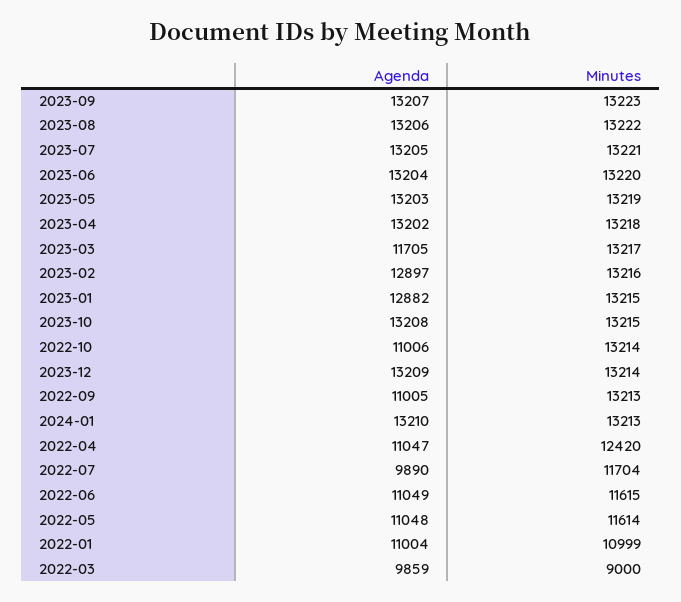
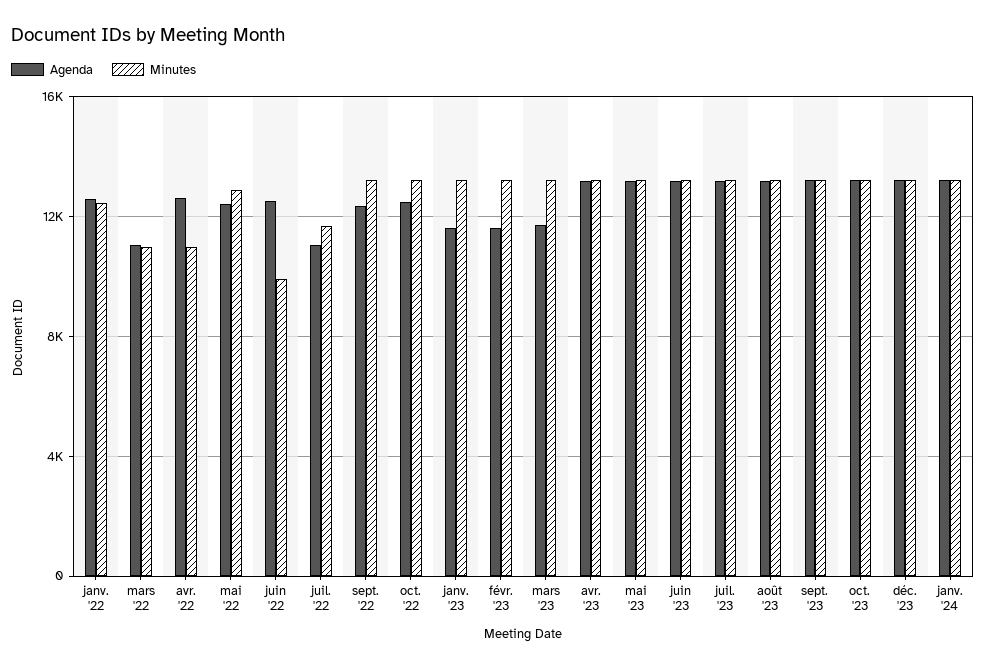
  {
    "Agenda": {
      "2023-09": 13207,
      "2023-08": 13206,
      "2023-07": 13205,
      "2023-06": 13204,
      "2023-05": 13203,
      "2023-04": 13202,
      "2023-03": 11705,
-     "2023-02": 12897,
+     "2023-02": 11500,
-     "2023-01": 12882,
+     "2023-01": 11500,
      "2023-10": 13208,
-     "2022-10": 11006,
+     "2022-10": 12500,
      "2023-12": 13209,
-     "2022-09": 11005,
+     "2022-09": 12500,
      "2024-01": 13210,
-     "2022-04": 11047,
+     "2022-04": 12500,
-     "2022-07": 9890,
+     "2022-07": 11000,
-     "2022-06": 11049,
+     "2022-06": 12500,
-     "2022-05": 11048,
+     "2022-05": 12500,
-     "2022-01": 11004,
+     "2022-01": 12500,
-     "2022-03": 9859
+     "2022-03": 11000
    },
    "Minutes": {
      "2023-09": 13223,
      "2023-08": 13222,
      "2023-07": 13221,
      "2023-06": 13220,
      "2023-05": 13219,
      "2023-04": 13218,
      "2023-03": 13217,
      "2023-02": 13216,
      "2023-01": 13215,
      "2023-10": 13215,
      "2022-10": 13214,
      "2023-12": 13214,
      "2022-09": 13213,
      "2024-01": 13213,
-     "2022-04": 12420,
+     "2022-04": 11000,
      "2022-07": 11704,
-     "2022-06": 11615,
+     "2022-06": 10000,
-     "2022-05": 11614,
+     "2022-05": 13000,
-     "2022-01": 10999,
+     "2022-01": 12500,
-     "2022-03": 9000
+     "2022-03": 11000
    }
  }

